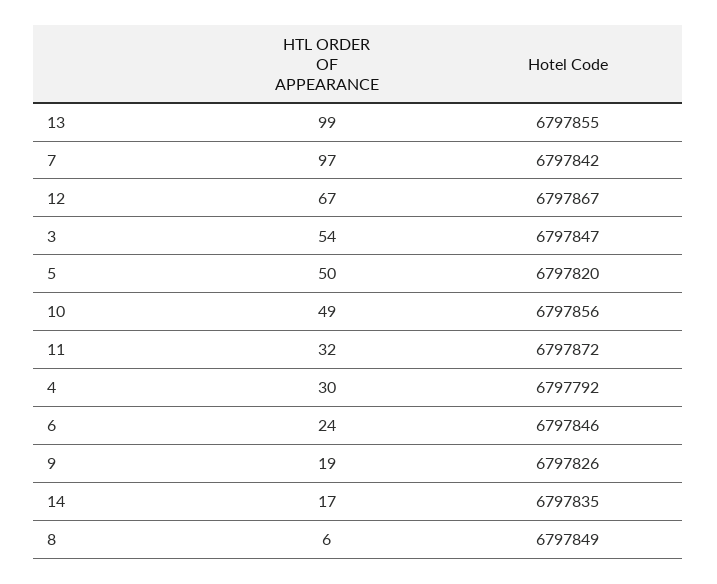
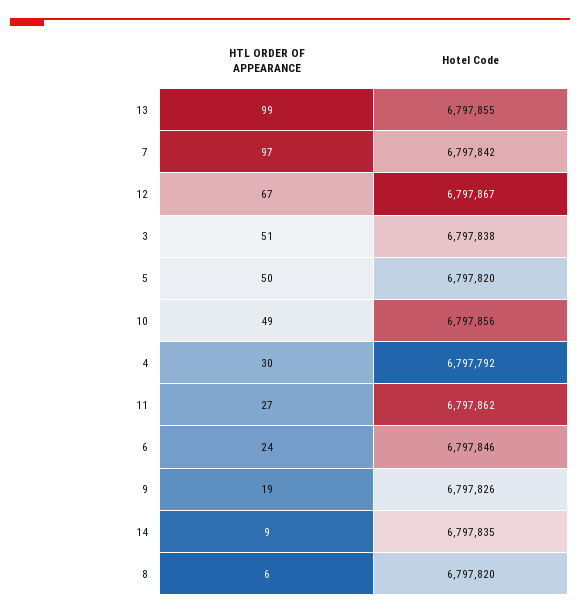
  {
    "HTL ORDER OF APPEARANCE": {
      "13": 99,
      "7": 97,
      "12": 67,
-     "3": 54,
+     "3": 51,
      "5": 50,
      "10": 49,
-     "11": 32,
+     "11": 27,
      "4": 30,
      "6": 24,
      "9": 19,
-     "14": 17,
+     "14": 9,
      "8": 6
    },
    "Hotel Code": {
      "13": 6797855,
      "7": 6797842,
      "12": 6797867,
-     "3": 6797847,
+     "3": 6797838,
      "5": 6797820,
      "10": 6797856,
-     "11": 6797872,
+     "11": 6797862,
      "4": 6797792,
      "6": 6797846,
      "9": 6797826,
      "14": 6797835,
-     "8": 6797849
+     "8": 6797820
    }
  }

